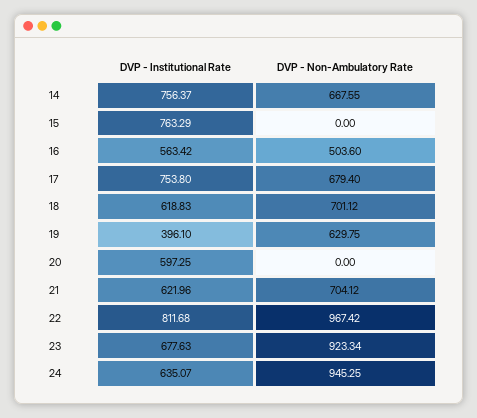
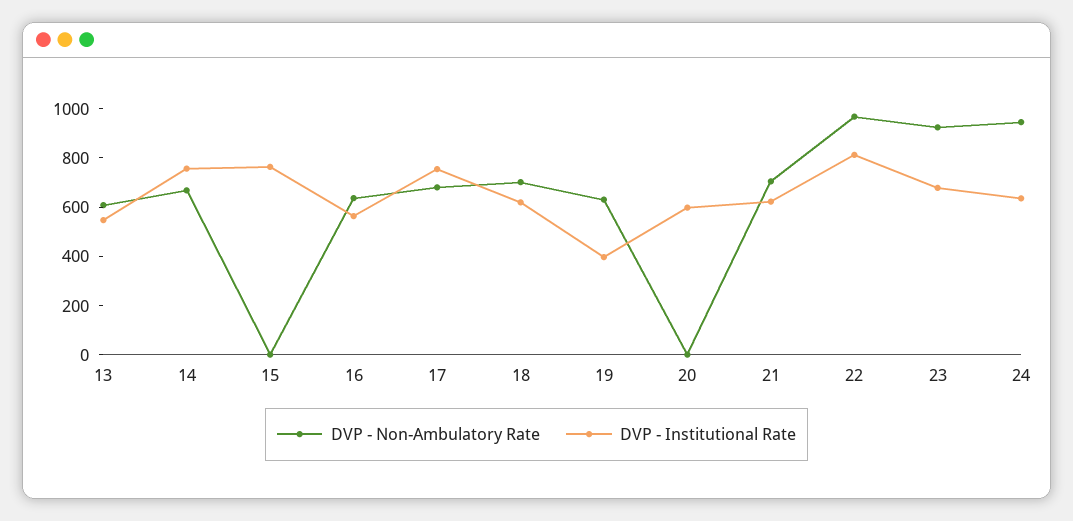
  {
    "DVP - Institutional Rate": {
      "14": 756.37,
      "15": 763.29,
      "16": 563.42,
      "17": 753.8,
      "18": 618.83,
      "19": 396.1,
      "20": 597.25,
      "21": 621.96,
      "22": 811.68,
      "23": 677.63,
-     "24": 635.07
+     "24": 635.07,
+     "13": 550
    },
    "DVP - Non-Ambulatory Rate": {
      "14": 667.55,
      "15": 0,
-     "16": 503.6,
+     "16": 650,
      "17": 679.4,
      "18": 701.12,
      "19": 629.75,
      "20": 0,
      "21": 704.12,
      "22": 967.42,
      "23": 923.34,
-     "24": 945.25
+     "24": 945.25,
+     "13": 600
    }
  }

